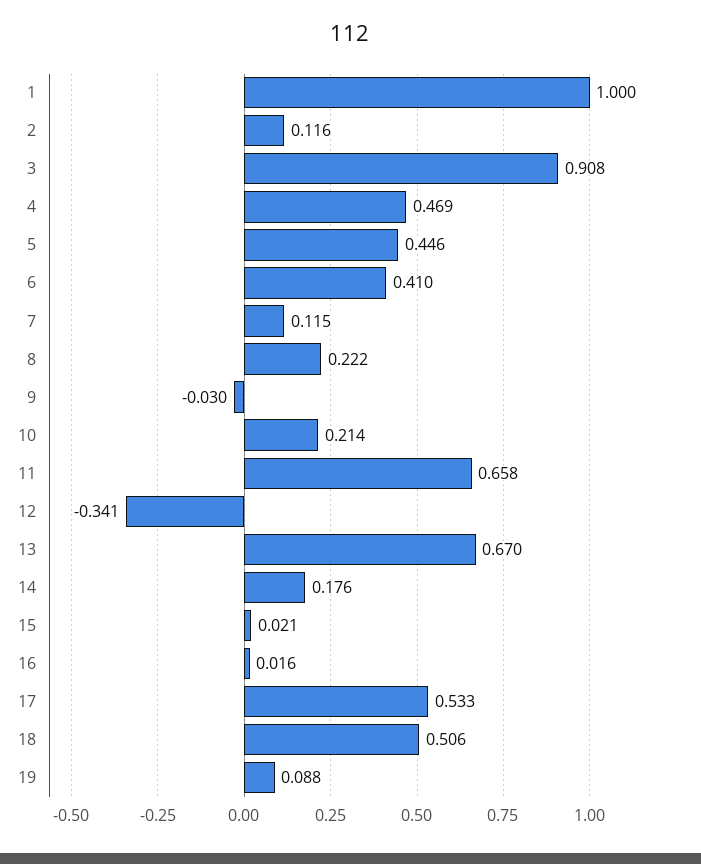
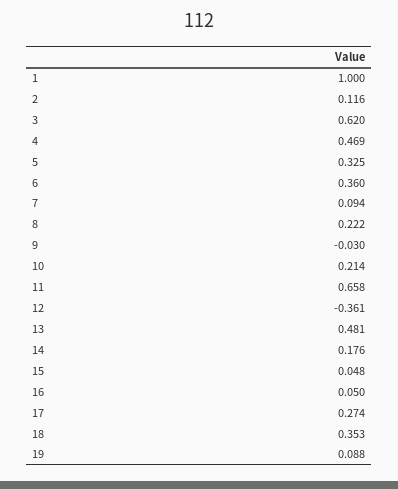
  {
    "1": 1,
    "2": 0.116,
-   "3": 0.908,
+   "3": 0.62,
    "4": 0.469,
-   "5": 0.446,
+   "5": 0.325,
-   "6": 0.41,
+   "6": 0.36,
-   "7": 0.115,
+   "7": 0.094,
    "8": 0.222,
    "9": -0.03,
    "10": 0.214,
    "11": 0.658,
-   "12": -0.341,
+   "12": -0.361,
-   "13": 0.67,
+   "13": 0.481,
    "14": 0.176,
-   "15": 0.021,
+   "15": 0.048,
-   "16": 0.016,
+   "16": 0.05,
-   "17": 0.533,
+   "17": 0.274,
-   "18": 0.506,
+   "18": 0.353,
    "19": 0.088
  }

